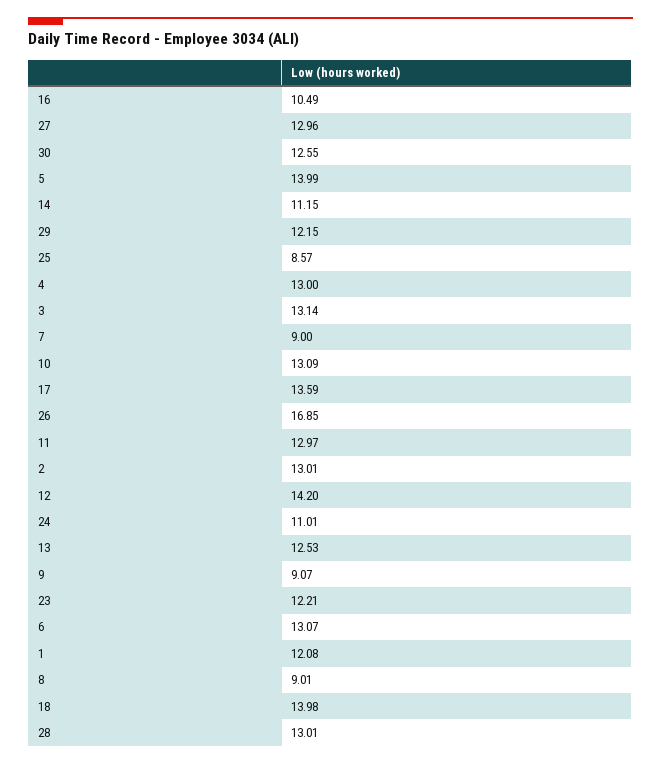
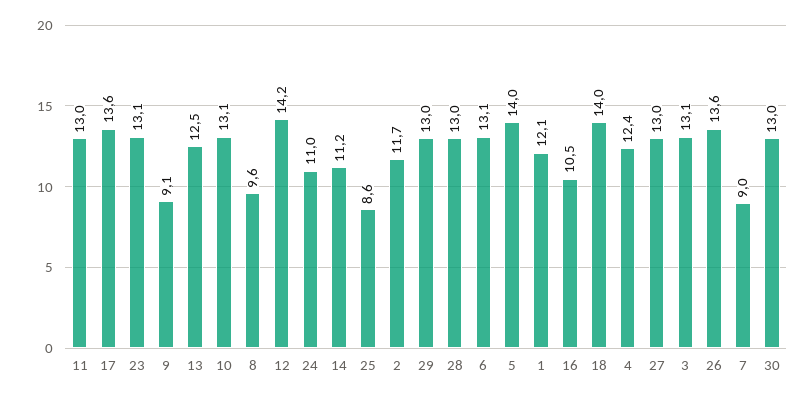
  {
    "16": 10.49,
    "27": 12.96,
-   "30": 12.55,
+   "30": 13,
    "5": 13.99,
    "14": 11.15,
-   "29": 12.15,
+   "29": 13,
    "25": 8.57,
-   "4": 13,
+   "4": 12.4,
    "3": 13.14,
    "7": 9,
    "10": 13.09,
    "17": 13.59,
-   "26": 16.85,
+   "26": 13.6,
    "11": 12.97,
-   "2": 13.01,
+   "2": 11.7,
    "12": 14.2,
    "24": 11.01,
    "13": 12.53,
    "9": 9.07,
-   "23": 12.21,
+   "23": 13.1,
    "6": 13.07,
    "1": 12.08,
-   "8": 9.01,
+   "8": 9.6,
    "18": 13.98,
    "28": 13.01
  }

